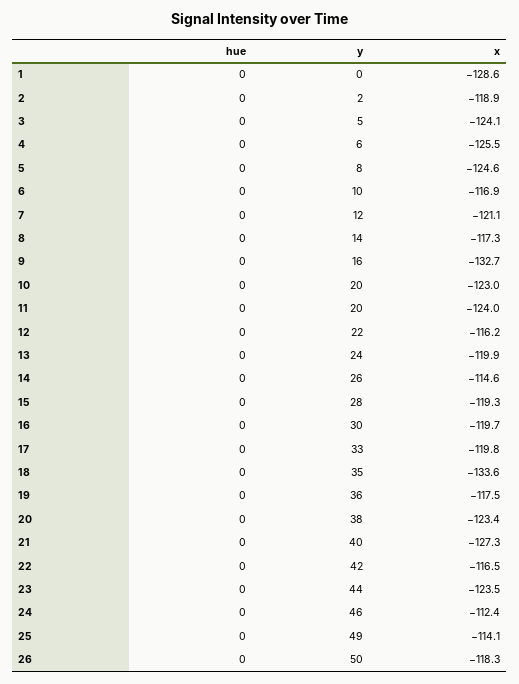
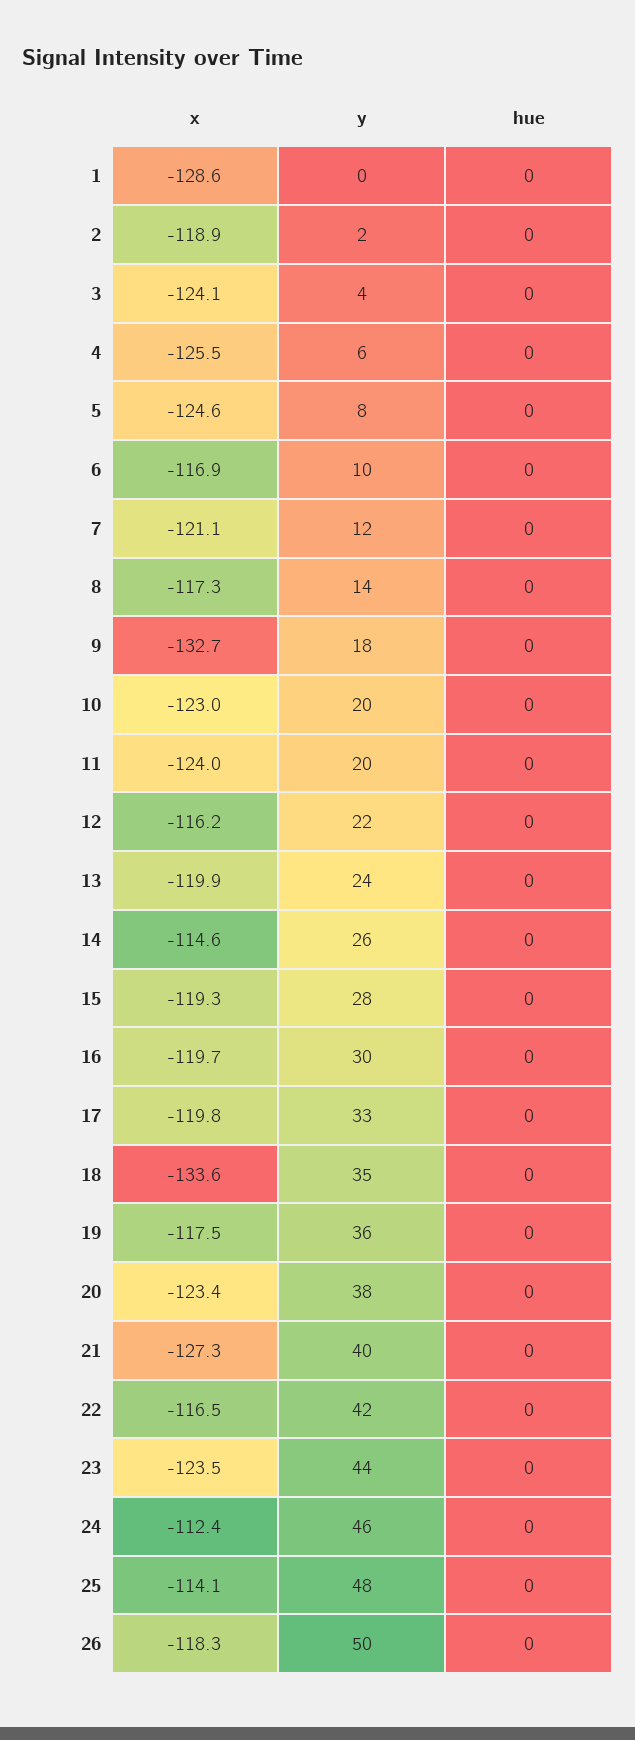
  {
    "hue": {
      "1": 0,
      "2": 0,
      "3": 0,
      "4": 0,
      "5": 0,
      "6": 0,
      "7": 0,
      "8": 0,
      "9": 0,
      "10": 0,
      "11": 0,
      "12": 0,
      "13": 0,
      "14": 0,
      "15": 0,
      "16": 0,
      "17": 0,
      "18": 0,
      "19": 0,
      "20": 0,
      "21": 0,
      "22": 0,
      "23": 0,
      "24": 0,
      "25": 0,
      "26": 0
    },
    "y": {
      "1": 0,
      "2": 2,
-     "3": 5,
+     "3": 4,
      "4": 6,
      "5": 8,
      "6": 10,
      "7": 12,
      "8": 14,
-     "9": 16,
+     "9": 18,
      "10": 20,
      "11": 20,
      "12": 22,
      "13": 24,
      "14": 26,
      "15": 28,
      "16": 30,
      "17": 33,
      "18": 35,
      "19": 36,
      "20": 38,
      "21": 40,
      "22": 42,
      "23": 44,
      "24": 46,
-     "25": 49,
+     "25": 48,
      "26": 50
    },
    "x": {
      "1": -128.6,
      "2": -118.9,
      "3": -124.1,
      "4": -125.5,
      "5": -124.6,
      "6": -116.9,
      "7": -121.1,
      "8": -117.3,
      "9": -132.7,
      "10": -123,
      "11": -124,
      "12": -116.2,
      "13": -119.9,
      "14": -114.6,
      "15": -119.3,
      "16": -119.7,
      "17": -119.8,
      "18": -133.6,
      "19": -117.5,
      "20": -123.4,
      "21": -127.3,
      "22": -116.5,
      "23": -123.5,
      "24": -112.4,
      "25": -114.1,
      "26": -118.3
    }
  }

